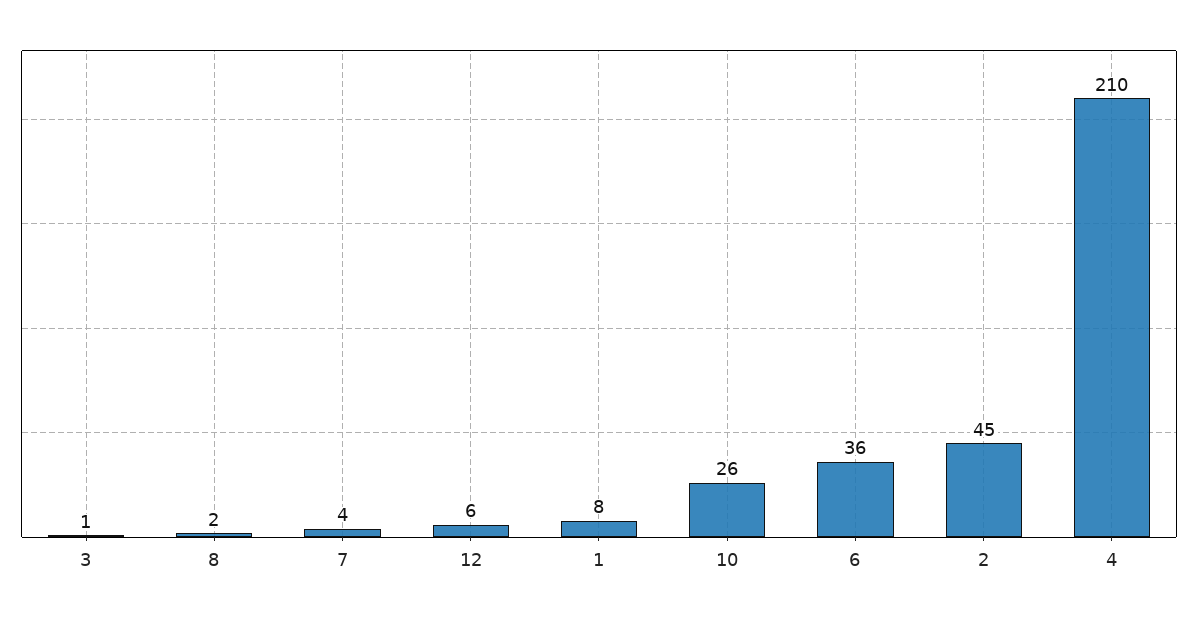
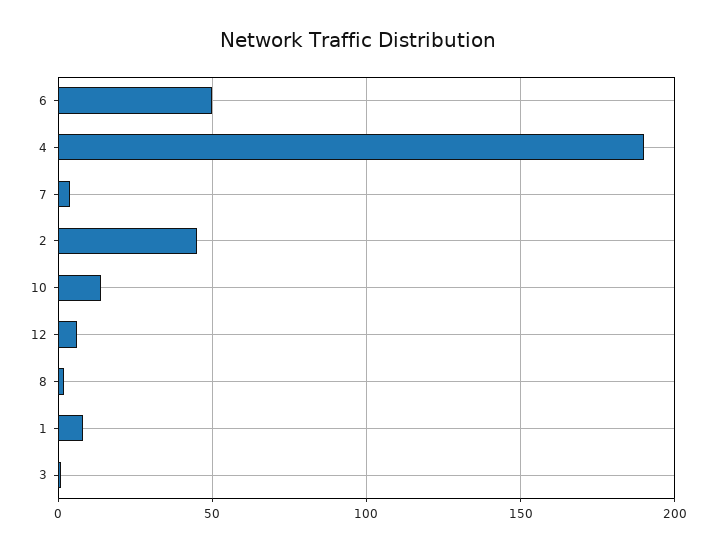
  {
    "3": 1,
    "8": 2,
    "7": 4,
    "12": 6,
    "1": 8,
-   "10": 26,
+   "10": 15,
-   "6": 36,
+   "6": 50,
    "2": 45,
-   "4": 210
+   "4": 190
  }

